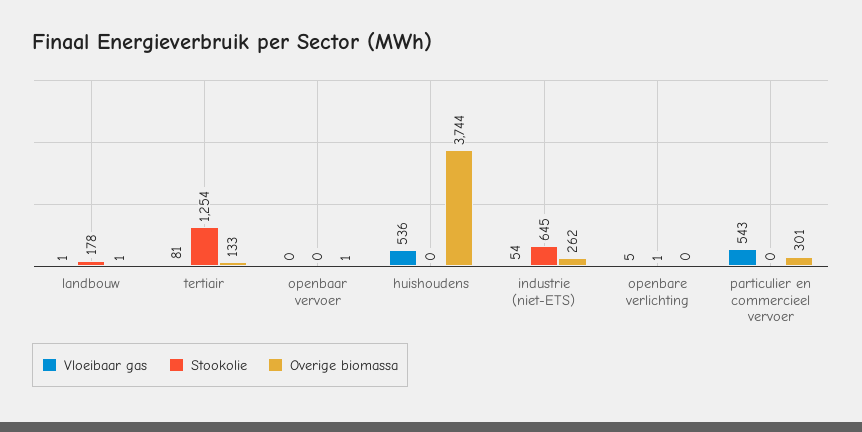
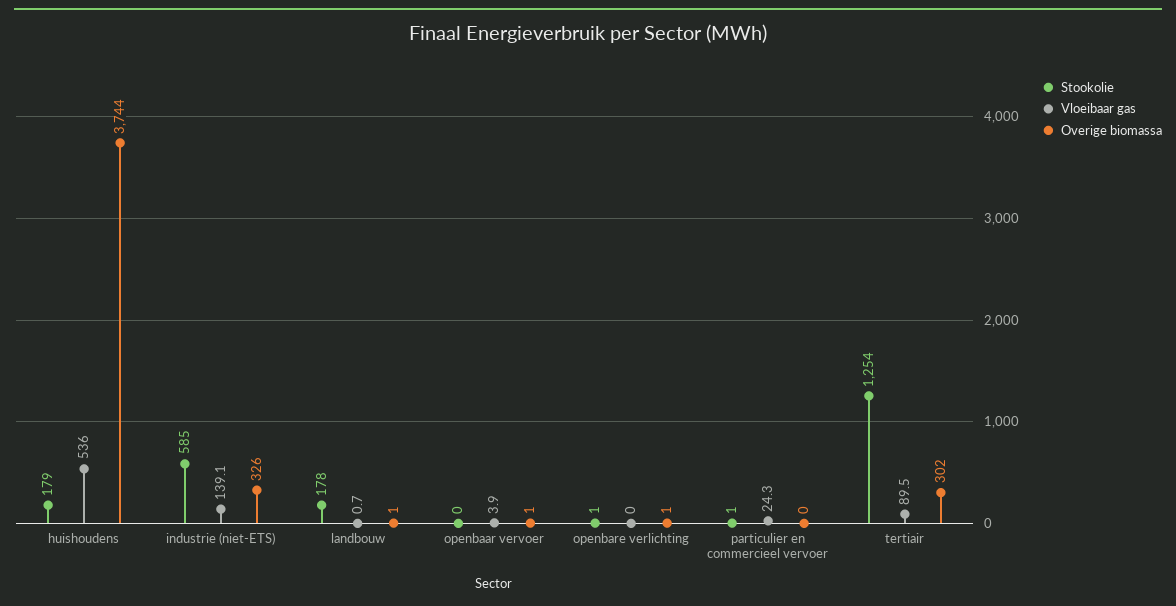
  {
    "Vloeibaar gas": {
      "landbouw": 0.7,
-     "tertiair": 81,
+     "tertiair": 89.5,
-     "openbaar vervoer": 0,
+     "openbaar vervoer": 3.9,
      "huishoudens": 536,
-     "industrie (niet-ETS)": 54,
+     "industrie (niet-ETS)": 139.1,
-     "openbare verlichting": 5,
+     "openbare verlichting": 0,
-     "particulier en commercieel vervoer": 543
+     "particulier en commercieel vervoer": 24.3
    },
    "Stookolie": {
      "landbouw": 178,
      "tertiair": 1254,
      "openbaar vervoer": 0,
-     "huishoudens": 0,
+     "huishoudens": 179,
-     "industrie (niet-ETS)": 645,
+     "industrie (niet-ETS)": 585,
      "openbare verlichting": 1,
-     "particulier en commercieel vervoer": 0
+     "particulier en commercieel vervoer": 1
    },
    "Overige biomassa": {
      "landbouw": 1,
-     "tertiair": 133,
+     "tertiair": 302,
      "openbaar vervoer": 1,
      "huishoudens": 3744,
-     "industrie (niet-ETS)": 262,
+     "industrie (niet-ETS)": 326,
-     "openbare verlichting": 0,
+     "openbare verlichting": 1,
-     "particulier en commercieel vervoer": 301
+     "particulier en commercieel vervoer": 0
    }
  }

